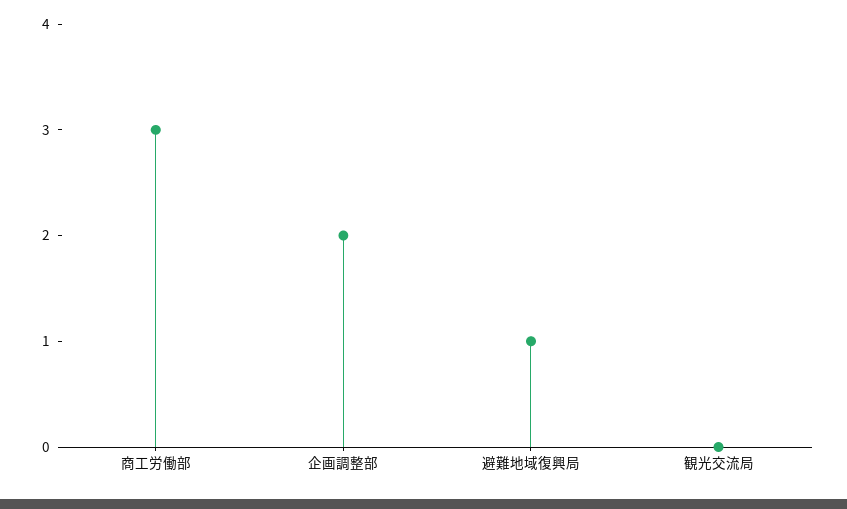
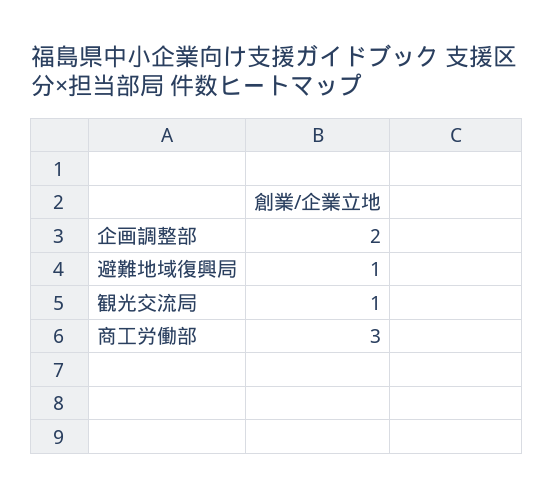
  {
    "商工労働部": 3,
    "企画調整部": 2,
    "避難地域復興局": 1,
-   "観光交流局": 0
+   "観光交流局": 1
  }

